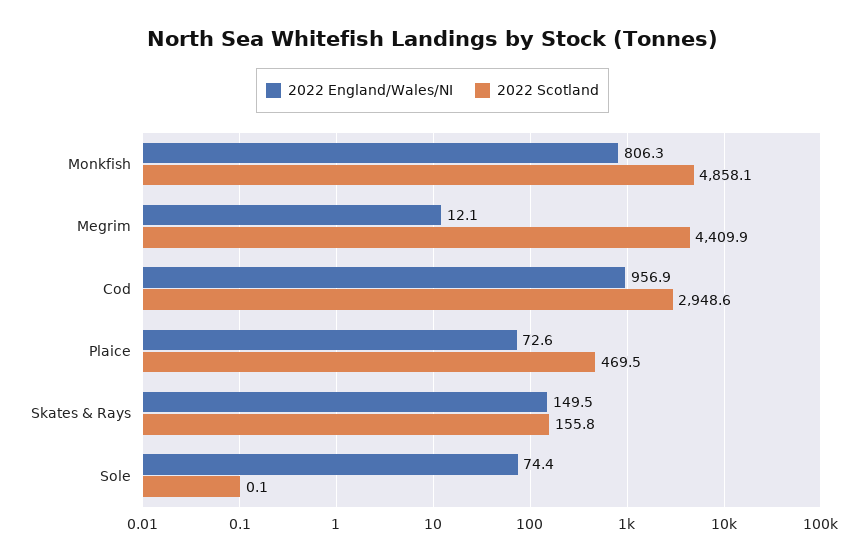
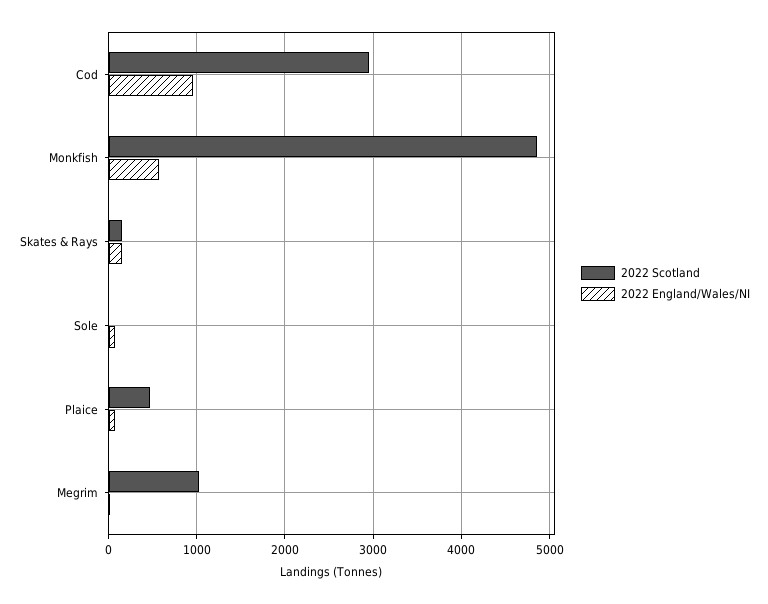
  {
    "2022 England/Wales/NI": {
-     "Monkfish": 806.3,
+     "Monkfish": 600,
      "Megrim": 12.1,
      "Cod": 956.9,
      "Plaice": 72.6,
      "Skates & Rays": 149.5,
      "Sole": 74.4
    },
    "2022 Scotland": {
      "Monkfish": 4858.1,
-     "Megrim": 4409.9,
+     "Megrim": 1000,
      "Cod": 2948.6,
      "Plaice": 469.5,
      "Skates & Rays": 155.8,
      "Sole": 0.1
    }
  }

